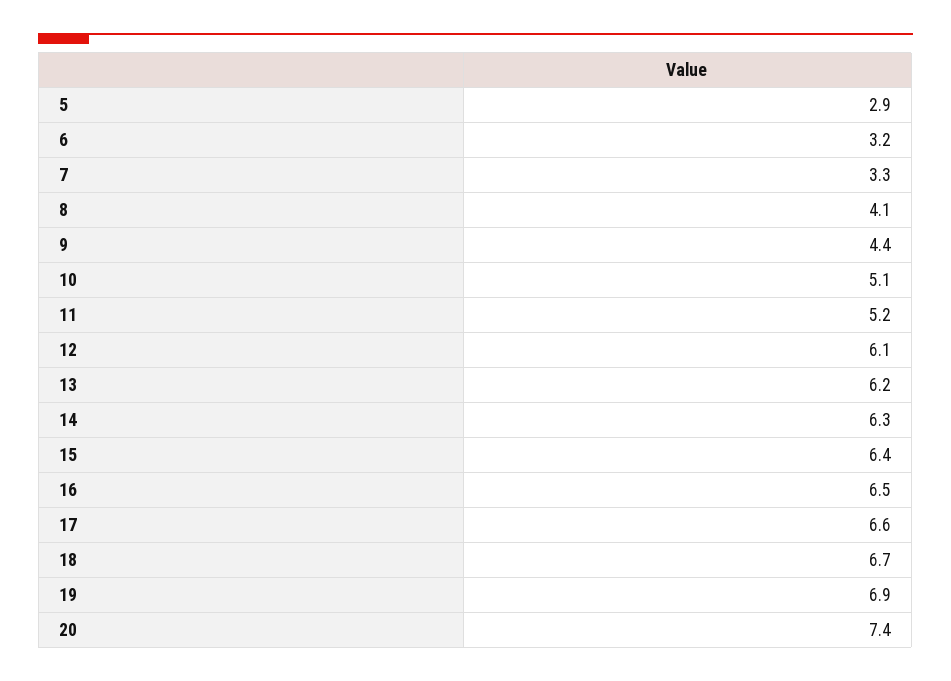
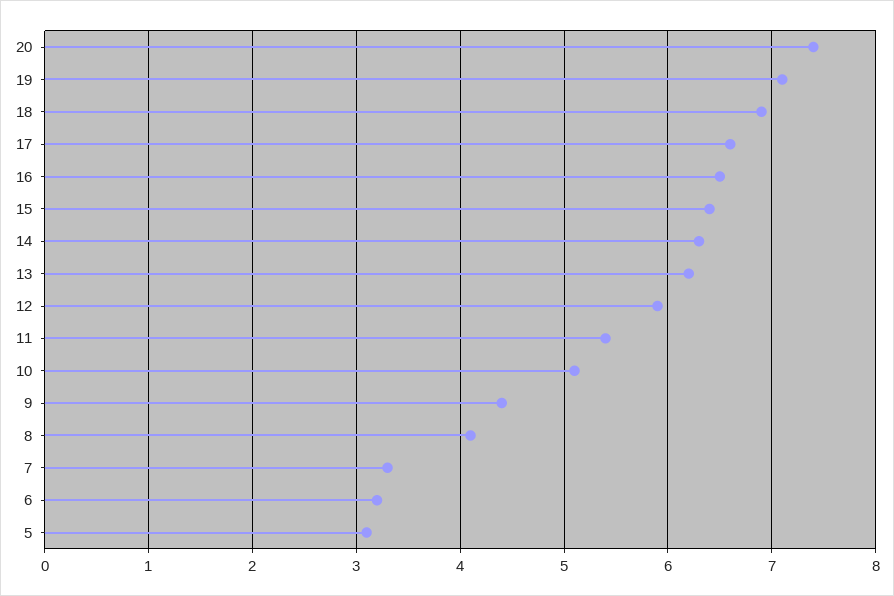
  {
-   "5": 2.9,
+   "5": 3.1,
    "6": 3.2,
    "7": 3.3,
    "8": 4.1,
    "9": 4.4,
    "10": 5.1,
-   "11": 5.2,
+   "11": 5.4,
-   "12": 6.1,
+   "12": 5.9,
    "13": 6.2,
    "14": 6.3,
    "15": 6.4,
    "16": 6.5,
    "17": 6.6,
-   "18": 6.7,
+   "18": 6.9,
-   "19": 6.9,
+   "19": 7.1,
    "20": 7.4
  }

